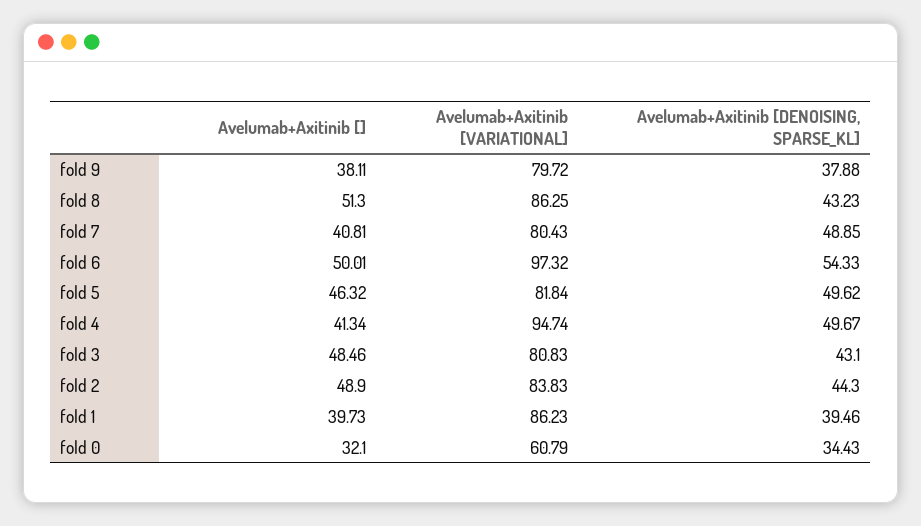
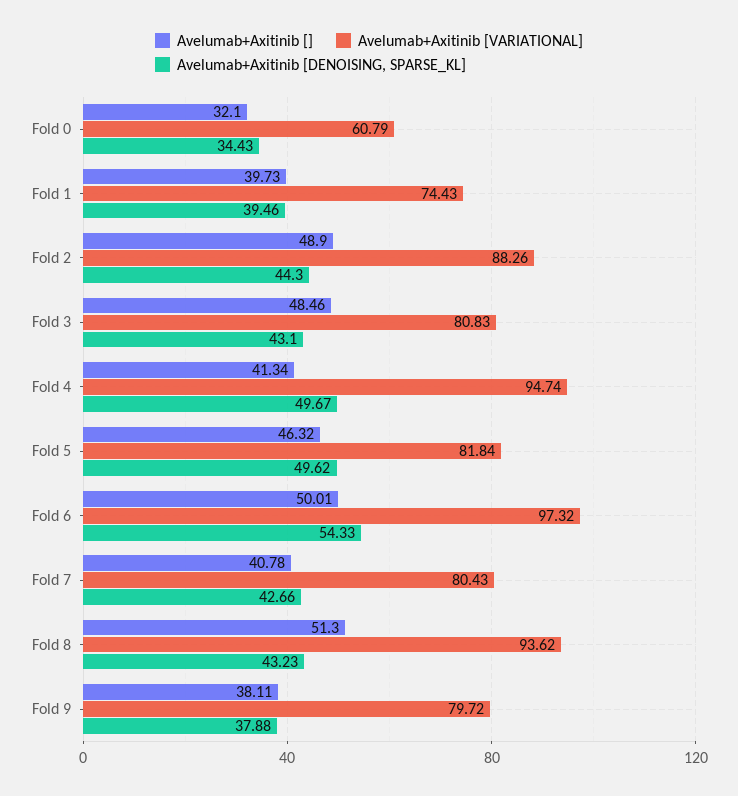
  {
    "Avelumab+Axitinib []": {
      "fold 9": 38.11,
      "fold 8": 51.3,
-     "fold 7": 40.81,
+     "fold 7": 40.78,
      "fold 6": 50.01,
      "fold 5": 46.32,
      "fold 4": 41.34,
      "fold 3": 48.46,
      "fold 2": 48.9,
      "fold 1": 39.73,
      "fold 0": 32.1
    },
    "Avelumab+Axitinib [VARIATIONAL]": {
      "fold 9": 79.72,
-     "fold 8": 86.25,
+     "fold 8": 93.62,
      "fold 7": 80.43,
      "fold 6": 97.32,
      "fold 5": 81.84,
      "fold 4": 94.74,
      "fold 3": 80.83,
-     "fold 2": 83.83,
+     "fold 2": 88.26,
-     "fold 1": 86.23,
+     "fold 1": 74.43,
      "fold 0": 60.79
    },
    "Avelumab+Axitinib [DENOISING, SPARSE_KL]": {
      "fold 9": 37.88,
      "fold 8": 43.23,
-     "fold 7": 48.85,
+     "fold 7": 42.66,
      "fold 6": 54.33,
      "fold 5": 49.62,
      "fold 4": 49.67,
      "fold 3": 43.1,
      "fold 2": 44.3,
      "fold 1": 39.46,
      "fold 0": 34.43
    }
  }

